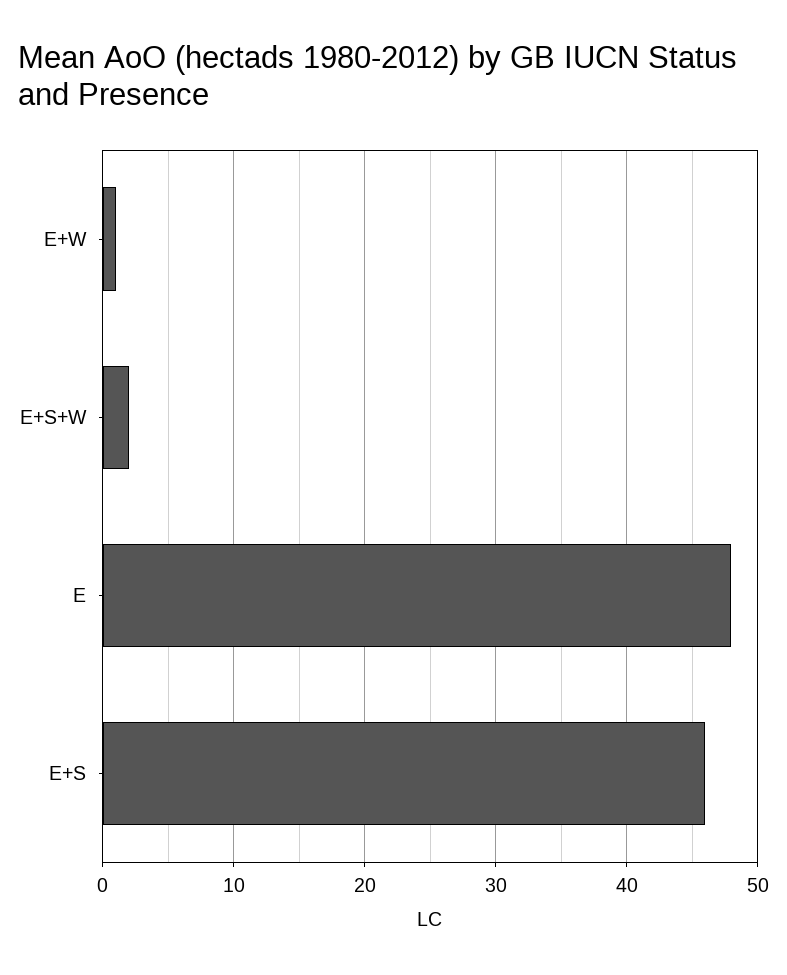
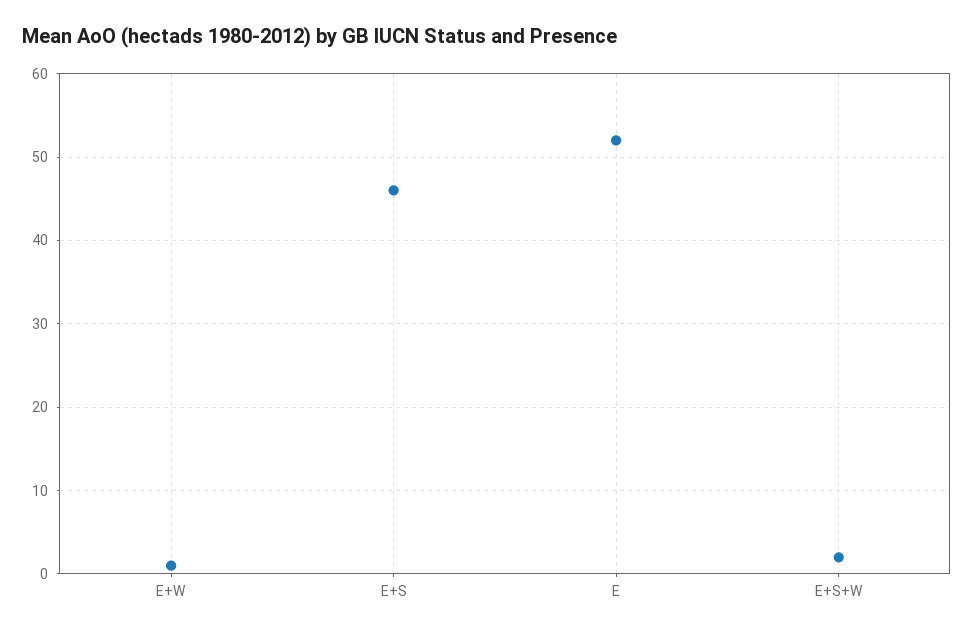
  {
    "E+W": 1,
    "E+S+W": 2,
-   "E": 48,
+   "E": 52,
    "E+S": 46
  }

